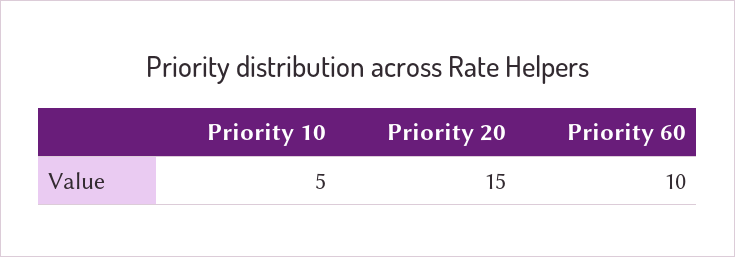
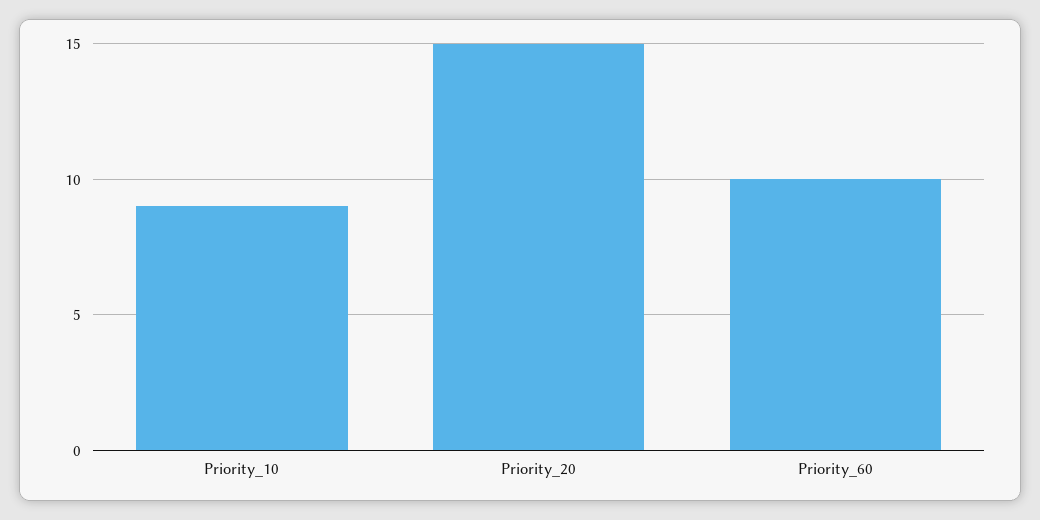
  {
-   "Priority 10": 5,
+   "Priority 10": 9,
    "Priority 20": 15,
    "Priority 60": 10
  }

